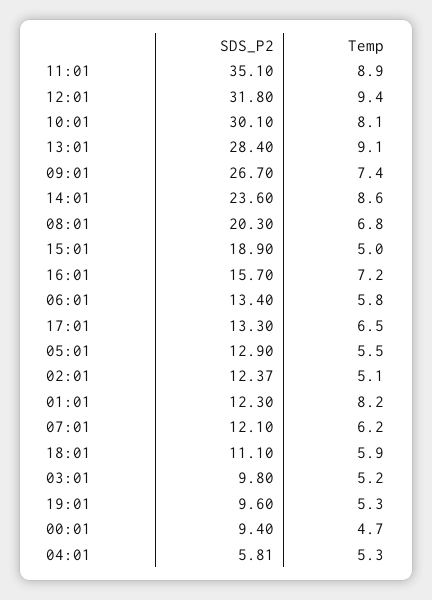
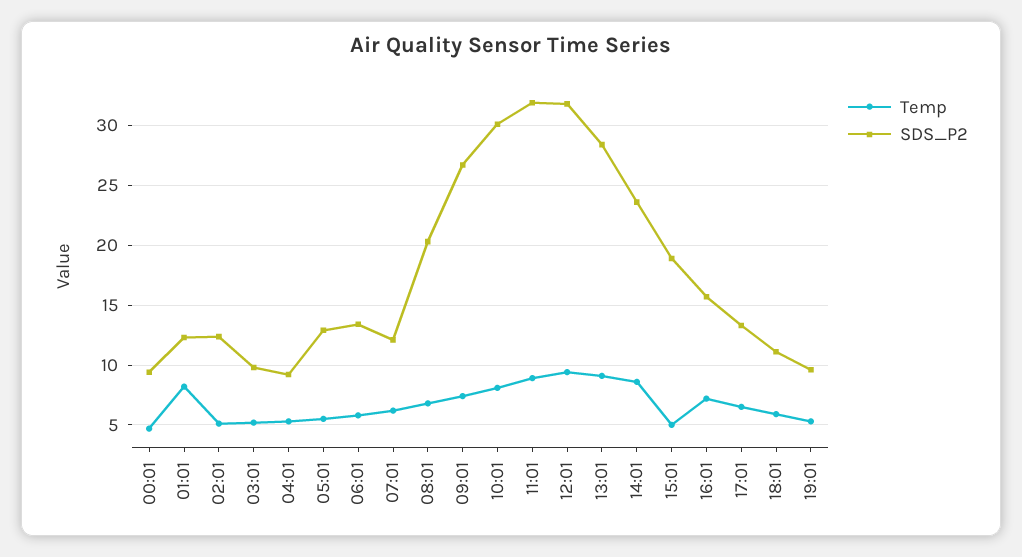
  {
    "SDS_P2": {
-     "11:01": 35.1,
+     "11:01": 32,
      "12:01": 31.8,
      "10:01": 30.1,
      "13:01": 28.4,
      "09:01": 26.7,
      "14:01": 23.6,
      "08:01": 20.3,
      "15:01": 18.9,
      "16:01": 15.7,
      "06:01": 13.4,
      "17:01": 13.3,
      "05:01": 12.9,
      "02:01": 12.37,
      "01:01": 12.3,
      "07:01": 12.1,
      "18:01": 11.1,
      "03:01": 9.8,
      "19:01": 9.6,
      "00:01": 9.4,
-     "04:01": 5.81
+     "04:01": 9
    },
    "Temp": {
      "11:01": 8.9,
      "12:01": 9.4,
      "10:01": 8.1,
      "13:01": 9.1,
      "09:01": 7.4,
      "14:01": 8.6,
      "08:01": 6.8,
      "15:01": 5,
      "16:01": 7.2,
      "06:01": 5.8,
      "17:01": 6.5,
      "05:01": 5.5,
      "02:01": 5.1,
      "01:01": 8.2,
      "07:01": 6.2,
      "18:01": 5.9,
      "03:01": 5.2,
      "19:01": 5.3,
      "00:01": 4.7,
      "04:01": 5.3
    }
  }

